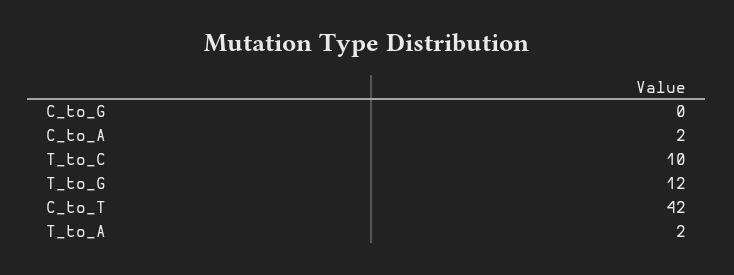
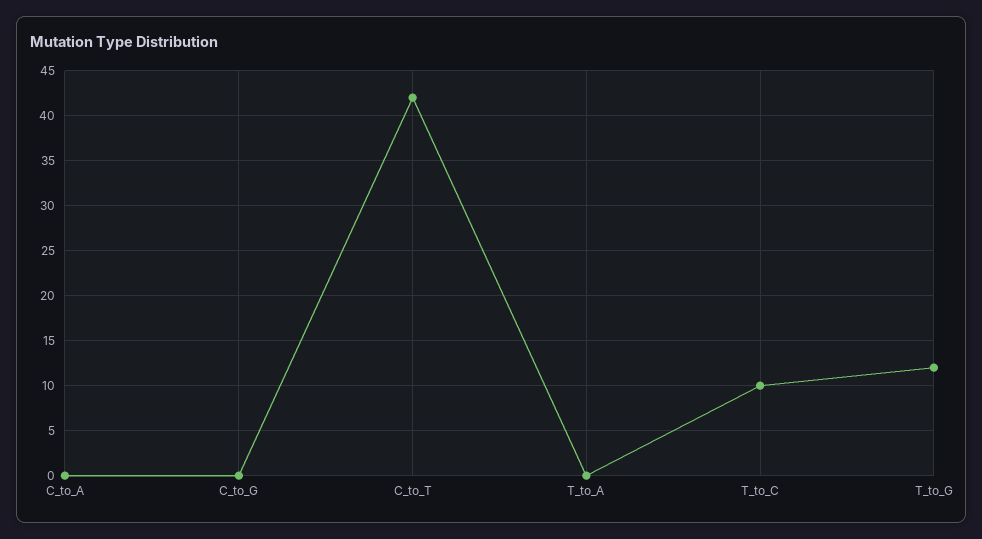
  {
    "C_to_G": 0,
-   "C_to_A": 2,
+   "C_to_A": 0,
    "T_to_C": 10,
    "T_to_G": 12,
    "C_to_T": 42,
-   "T_to_A": 2
+   "T_to_A": 0
  }

